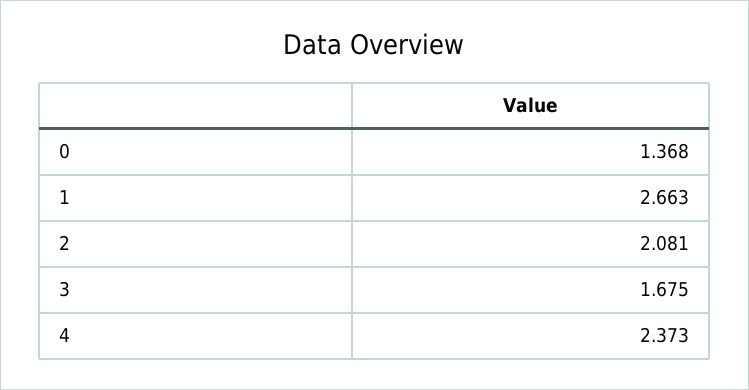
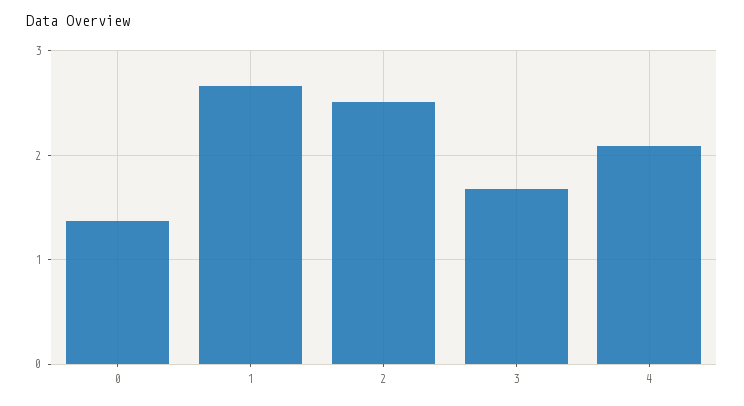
  {
    "0": 1.368,
    "1": 2.663,
-   "2": 2.081,
+   "2": 2.5,
    "3": 1.675,
-   "4": 2.373
+   "4": 2.1
  }

